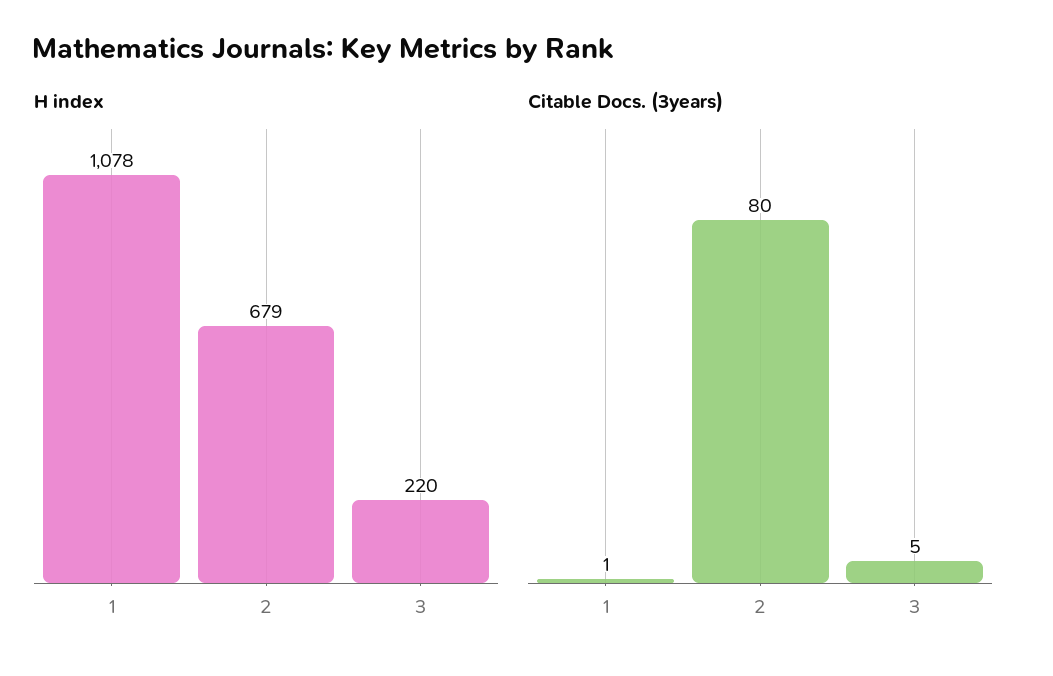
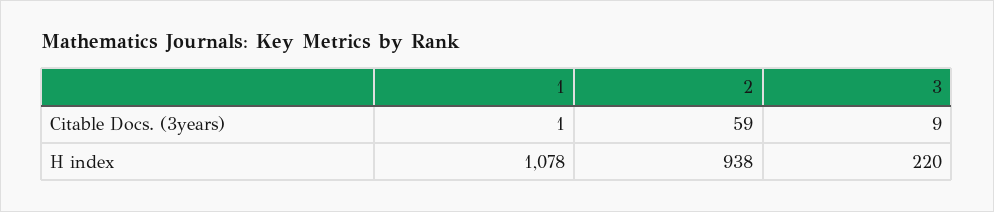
  {
    "H index": {
      "1": 1078,
-     "2": 679,
+     "2": 938,
      "3": 220
    },
    "Citable Docs. (3years)": {
      "1": 1,
-     "2": 80,
+     "2": 59,
-     "3": 5
+     "3": 9
    }
  }

